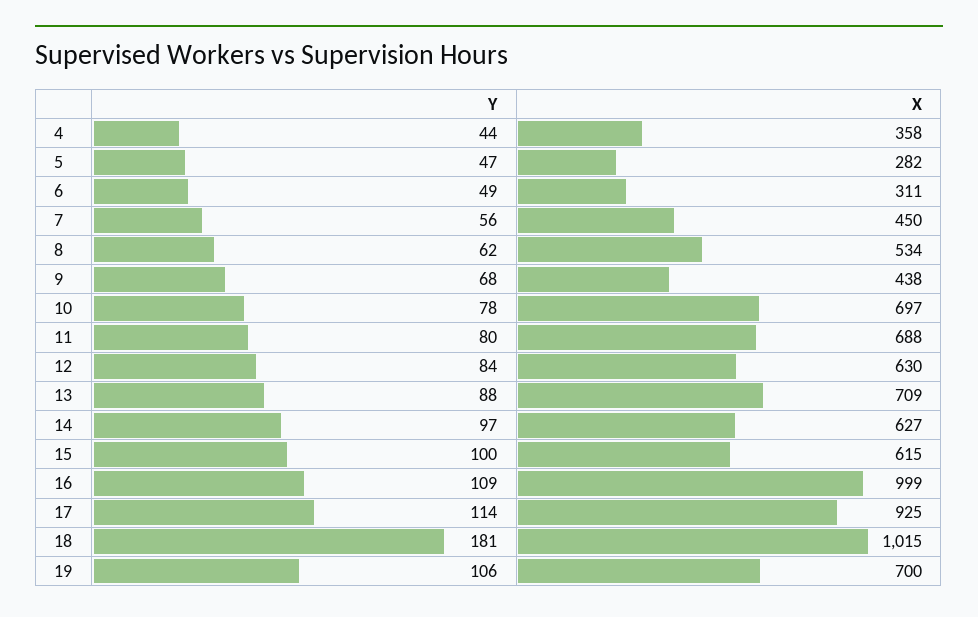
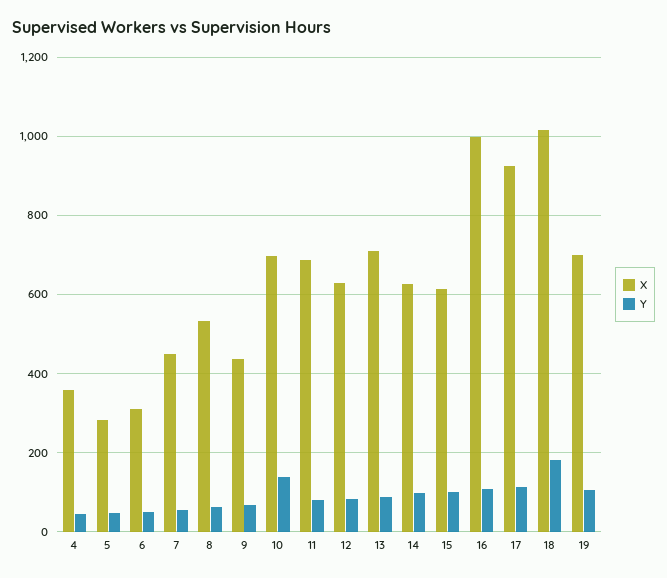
  {
    "Y": {
      "4": 44,
      "5": 47,
      "6": 49,
      "7": 56,
      "8": 62,
      "9": 68,
-     "10": 78,
+     "10": 140,
      "11": 80,
      "12": 84,
      "13": 88,
      "14": 97,
      "15": 100,
      "16": 109,
      "17": 114,
      "18": 181,
      "19": 106
    },
    "X": {
      "4": 358,
      "5": 282,
      "6": 311,
      "7": 450,
      "8": 534,
      "9": 438,
      "10": 697,
      "11": 688,
      "12": 630,
      "13": 709,
      "14": 627,
      "15": 615,
      "16": 999,
      "17": 925,
      "18": 1015,
      "19": 700
    }
  }

